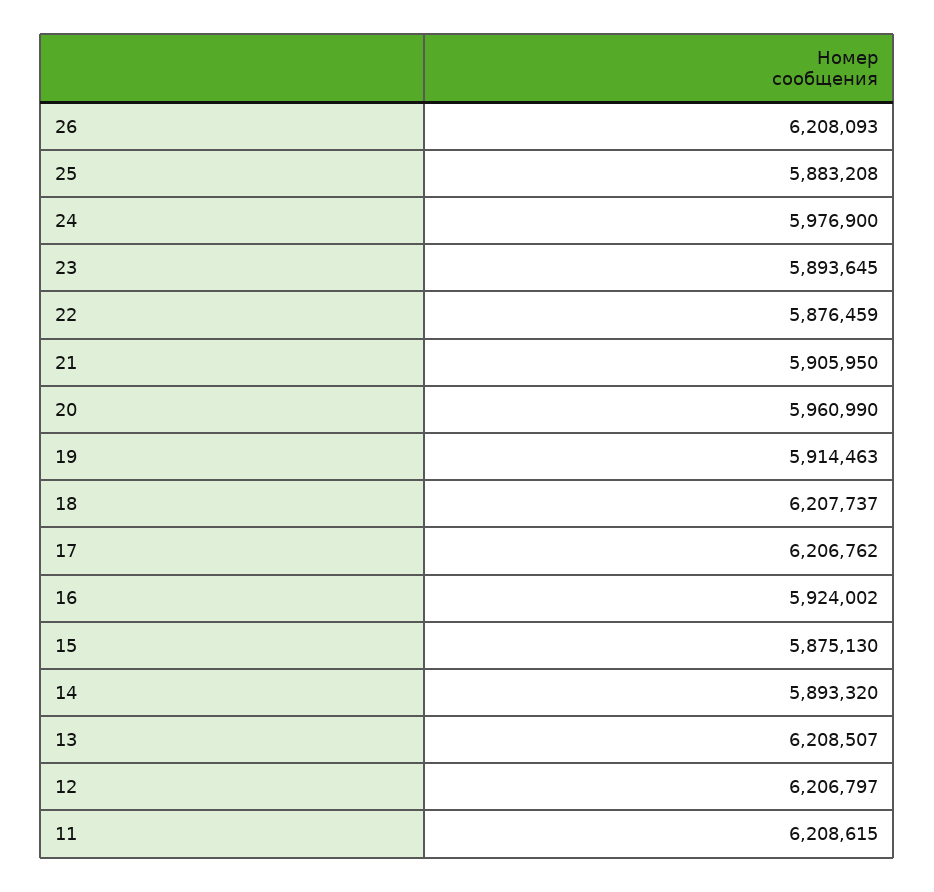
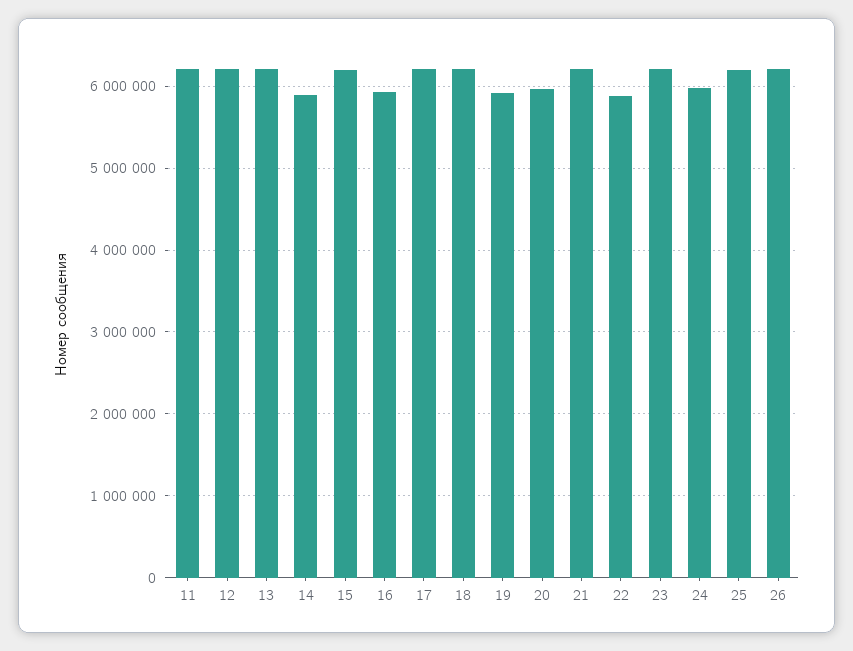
  {
    "26": 6208093,
-   "25": 5883208,
+   "25": 6200000,
    "24": 5976900,
-   "23": 5893645,
+   "23": 6200000,
    "22": 5876459,
-   "21": 5905950,
+   "21": 6200000,
    "20": 5960990,
    "19": 5914463,
    "18": 6207737,
    "17": 6206762,
    "16": 5924002,
-   "15": 5875130,
+   "15": 6200000,
    "14": 5893320,
    "13": 6208507,
    "12": 6206797,
    "11": 6208615
  }

